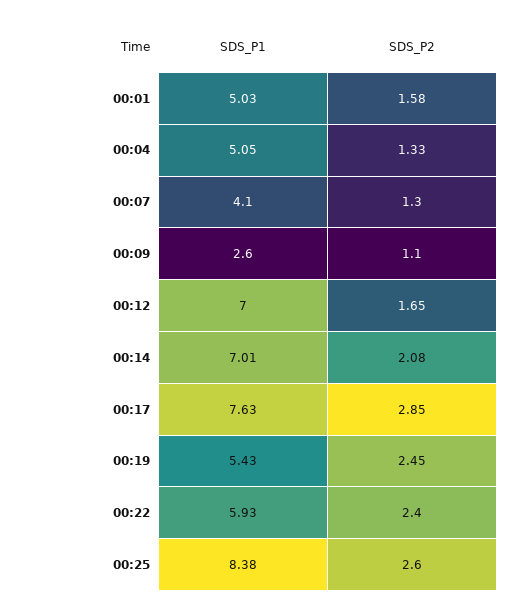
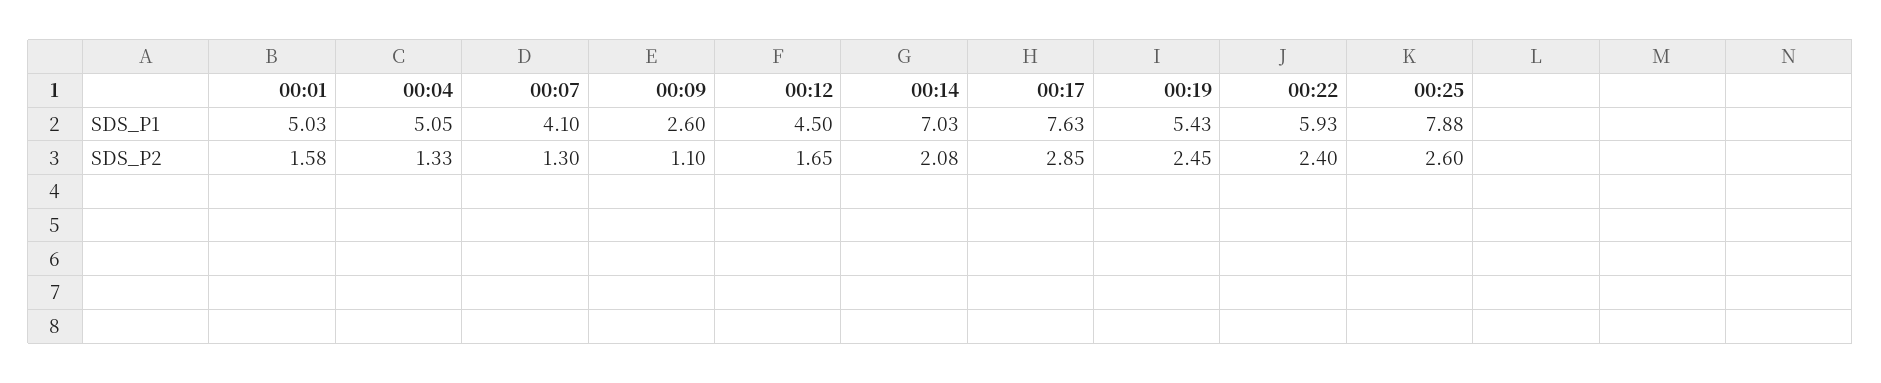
  {
    "SDS_P1": {
      "00:01": 5.03,
      "00:04": 5.05,
      "00:07": 4.1,
      "00:09": 2.6,
-     "00:12": 7,
+     "00:12": 4.5,
-     "00:14": 7.01,
+     "00:14": 7.03,
      "00:17": 7.63,
      "00:19": 5.43,
      "00:22": 5.93,
-     "00:25": 8.38
+     "00:25": 7.88
    },
    "SDS_P2": {
      "00:01": 1.58,
      "00:04": 1.33,
      "00:07": 1.3,
      "00:09": 1.1,
      "00:12": 1.65,
      "00:14": 2.08,
      "00:17": 2.85,
      "00:19": 2.45,
      "00:22": 2.4,
      "00:25": 2.6
    }
  }

